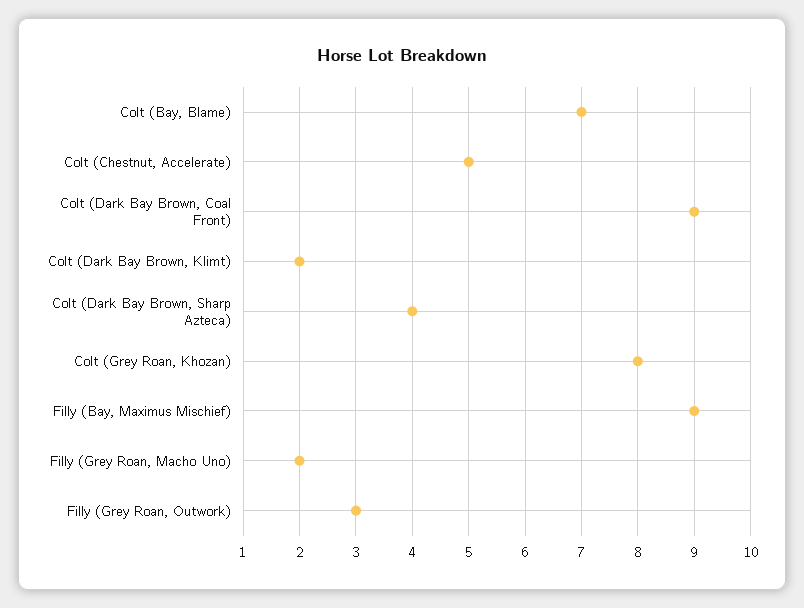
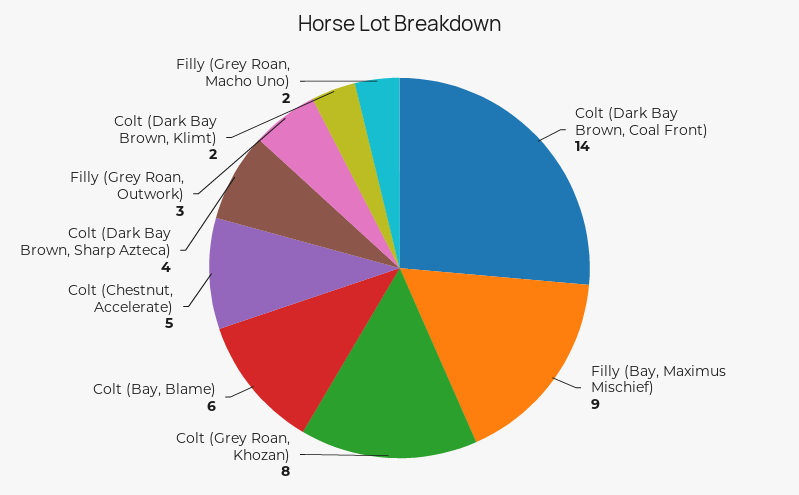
  {
-   "Colt (Bay, Blame)": 7,
+   "Colt (Bay, Blame)": 6,
    "Colt (Chestnut, Accelerate)": 5,
-   "Colt (Dark Bay Brown, Coal Front)": 9,
+   "Colt (Dark Bay Brown, Coal Front)": 14,
    "Colt (Dark Bay Brown, Klimt)": 2,
    "Colt (Dark Bay Brown, Sharp Azteca)": 4,
    "Colt (Grey Roan, Khozan)": 8,
    "Filly (Bay, Maximus Mischief)": 9,
    "Filly (Grey Roan, Macho Uno)": 2,
    "Filly (Grey Roan, Outwork)": 3
  }

